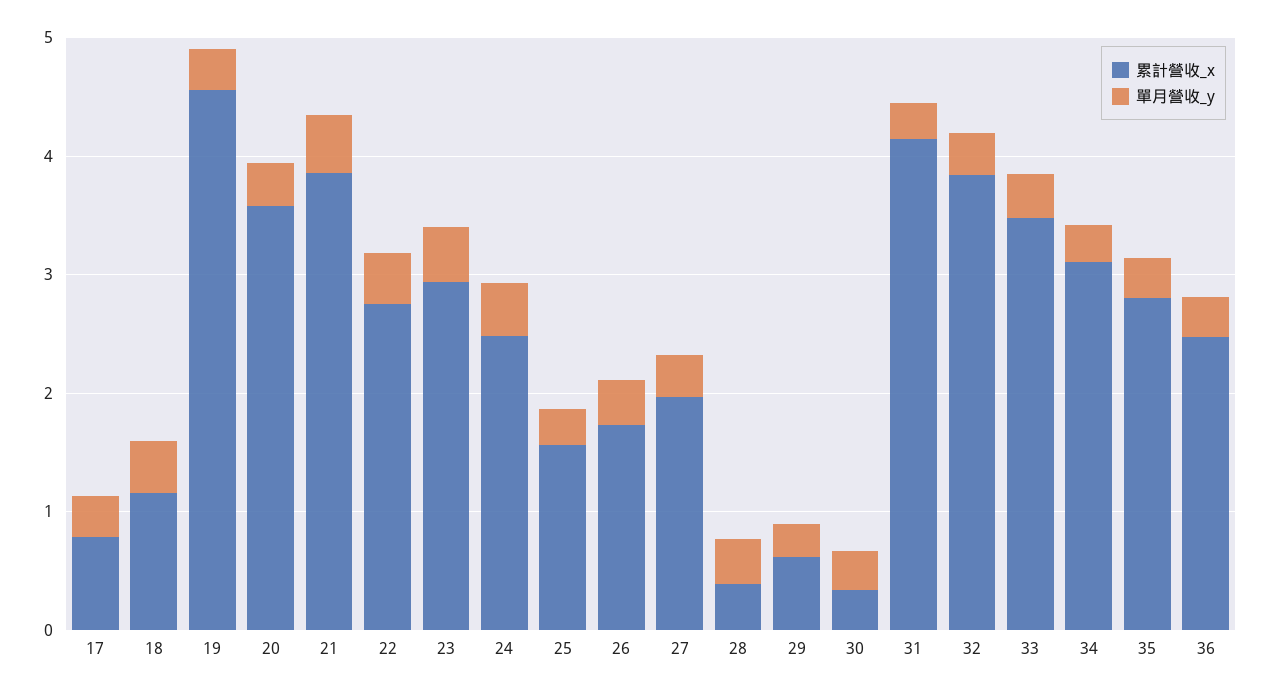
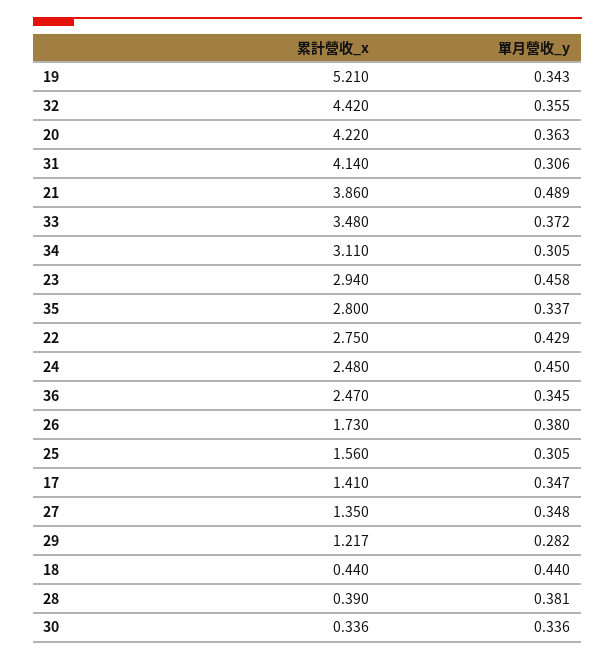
  {
    "累計營收_x": {
-     "17": 0.8,
+     "17": 1.41,
-     "18": 1.2,
+     "18": 0.44,
-     "19": 4.6,
+     "19": 5.21,
-     "20": 3.6,
+     "20": 4.22,
      "21": 3.86,
      "22": 2.75,
      "23": 2.94,
      "24": 2.48,
      "25": 1.56,
      "26": 1.73,
-     "27": 2,
+     "27": 1.35,
      "28": 0.39,
-     "29": 0.6,
+     "29": 1.217,
      "30": 0.336,
      "31": 4.14,
-     "32": 3.8,
+     "32": 4.42,
      "33": 3.48,
      "34": 3.11,
      "35": 2.8,
      "36": 2.47
    },
    "單月營收_y": {
      "17": 0.347,
      "18": 0.44,
      "19": 0.343,
      "20": 0.363,
      "21": 0.489,
      "22": 0.429,
      "23": 0.458,
      "24": 0.45,
      "25": 0.305,
      "26": 0.38,
      "27": 0.348,
      "28": 0.381,
      "29": 0.282,
      "30": 0.336,
      "31": 0.306,
      "32": 0.355,
      "33": 0.372,
      "34": 0.305,
      "35": 0.337,
      "36": 0.345
    }
  }

